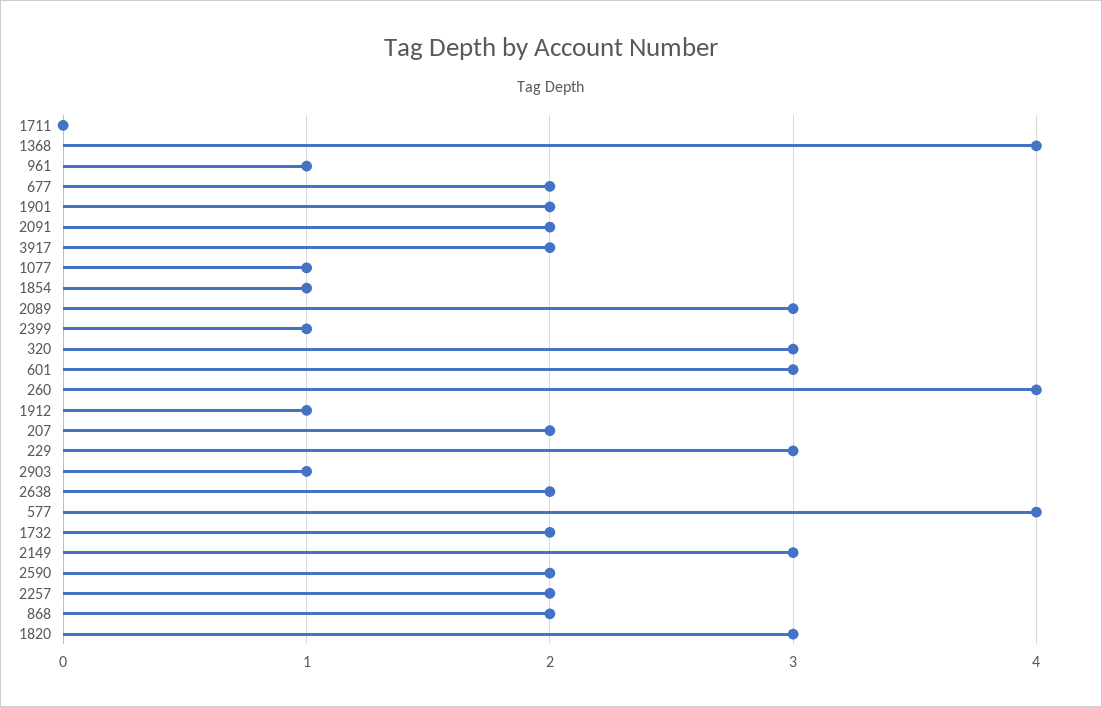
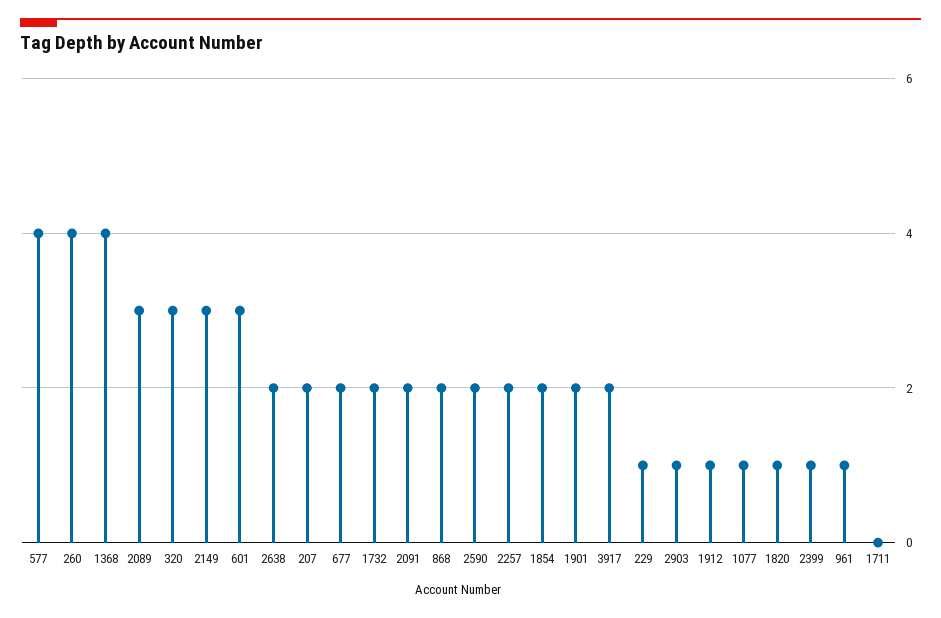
  {
    "1711": 0,
    "1368": 4,
    "961": 1,
    "677": 2,
    "1901": 2,
    "2091": 2,
    "3917": 2,
    "1077": 1,
-   "1854": 1,
+   "1854": 2,
    "2089": 3,
    "2399": 1,
    "320": 3,
    "601": 3,
    "260": 4,
    "1912": 1,
    "207": 2,
-   "229": 3,
+   "229": 1,
    "2903": 1,
    "2638": 2,
    "577": 4,
    "1732": 2,
    "2149": 3,
    "2590": 2,
    "2257": 2,
    "868": 2,
-   "1820": 3
+   "1820": 1
  }

